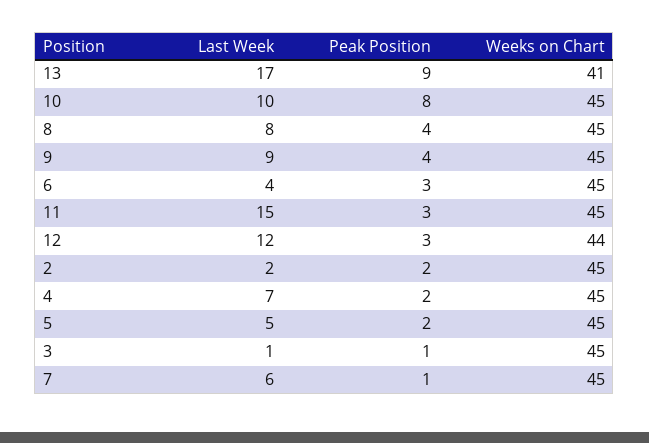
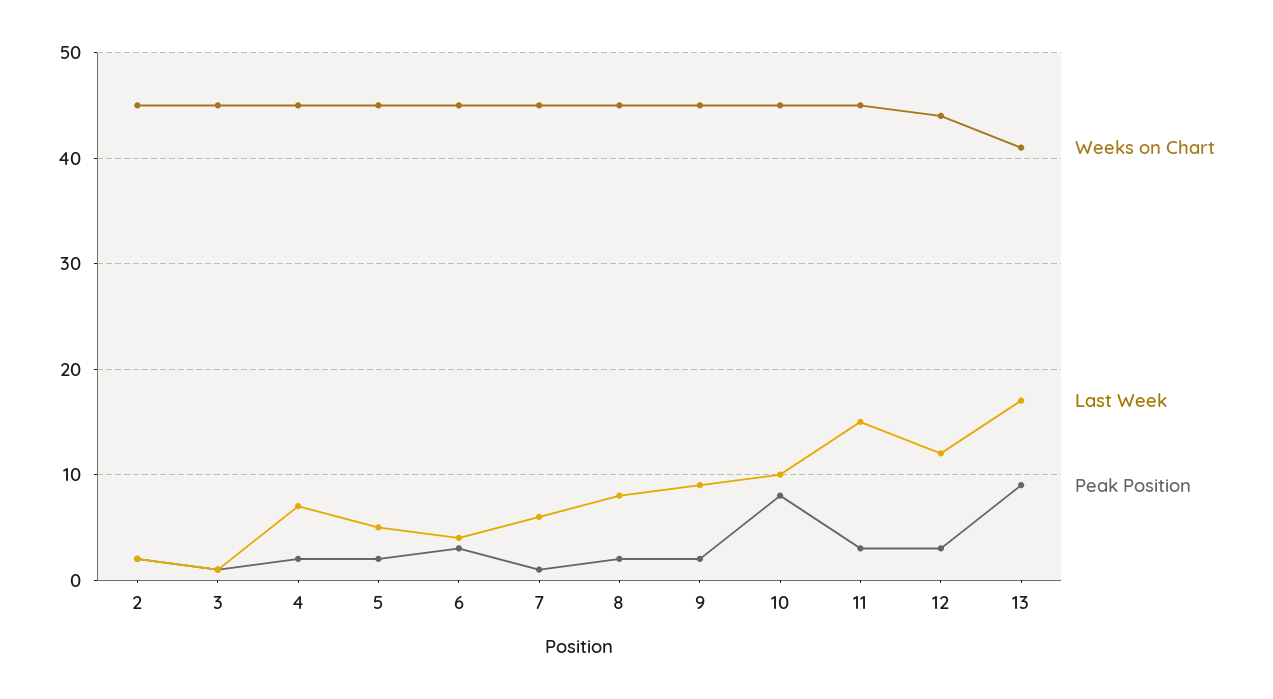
  {
    "Last Week": {
      "13": 17,
      "10": 10,
      "8": 8,
      "9": 9,
      "6": 4,
      "11": 15,
      "12": 12,
      "2": 2,
      "4": 7,
      "5": 5,
      "3": 1,
      "7": 6
    },
    "Peak Position": {
      "13": 9,
      "10": 8,
-     "8": 4,
+     "8": 2,
-     "9": 4,
+     "9": 2,
      "6": 3,
      "11": 3,
      "12": 3,
      "2": 2,
      "4": 2,
      "5": 2,
      "3": 1,
      "7": 1
    },
    "Weeks on Chart": {
      "13": 41,
      "10": 45,
      "8": 45,
      "9": 45,
      "6": 45,
      "11": 45,
      "12": 44,
      "2": 45,
      "4": 45,
      "5": 45,
      "3": 45,
      "7": 45
    }
  }

